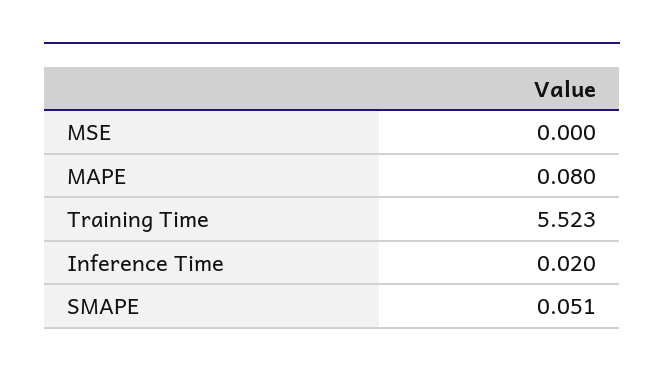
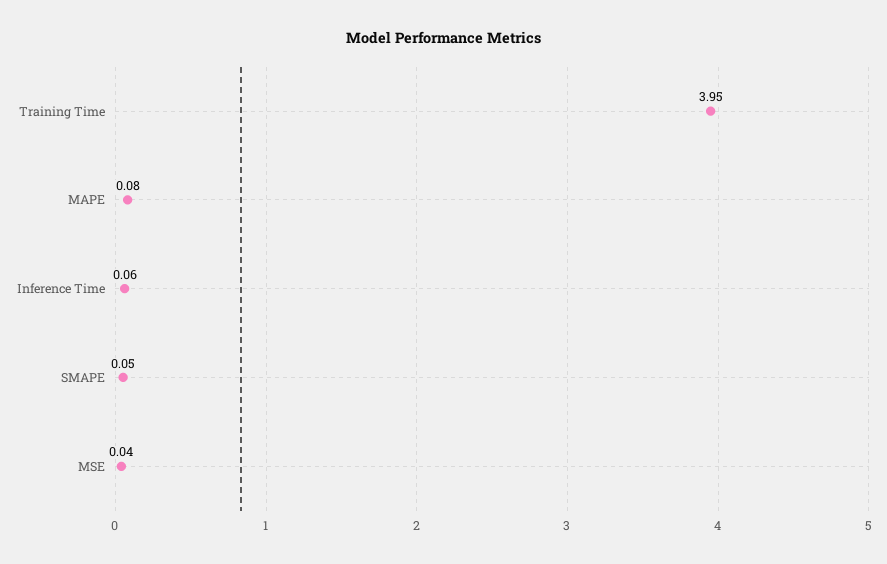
  {
-   "MSE": 0,
+   "MSE": 0.04,
    "MAPE": 0.08,
-   "Training Time": 5.523,
+   "Training Time": 3.95,
-   "Inference Time": 0.02,
+   "Inference Time": 0.06,
    "SMAPE": 0.051
  }

